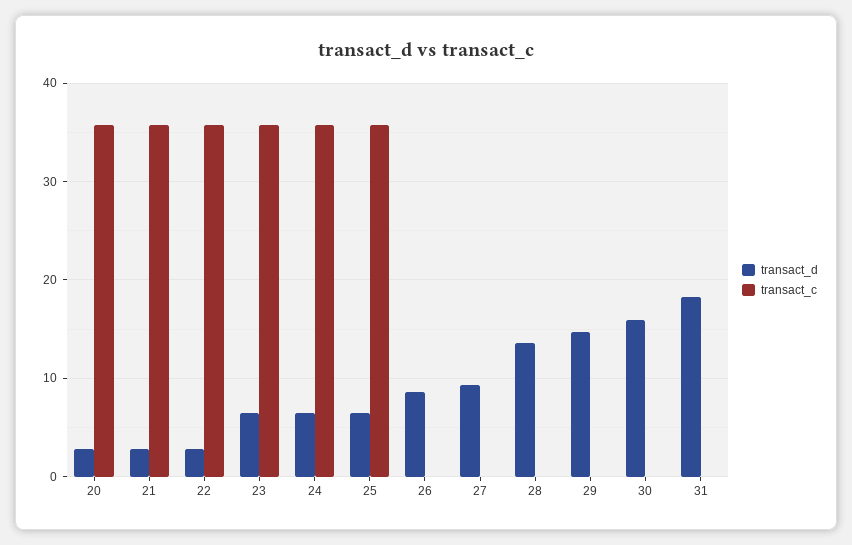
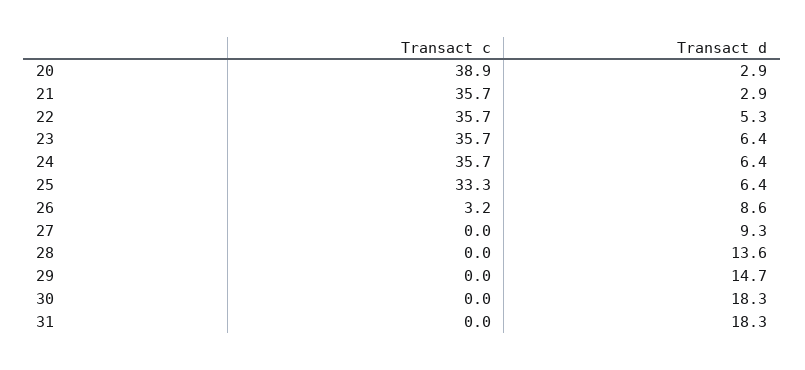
  {
    "transact_d": {
      "20": 2.9,
      "21": 2.9,
-     "22": 3,
+     "22": 5.3,
      "23": 6.4,
      "24": 6.4,
      "25": 6.4,
      "26": 8.6,
      "27": 9.3,
      "28": 13.6,
      "29": 14.7,
-     "30": 16,
+     "30": 18.3,
      "31": 18.3
    },
    "transact_c": {
-     "20": 36,
+     "20": 38.9,
      "21": 35.7,
      "22": 35.7,
      "23": 35.7,
      "24": 35.7,
-     "25": 36,
+     "25": 33.3,
-     "26": 0,
+     "26": 3.2,
      "27": 0,
      "28": 0,
      "29": 0,
      "30": 0,
      "31": 0
    }
  }

